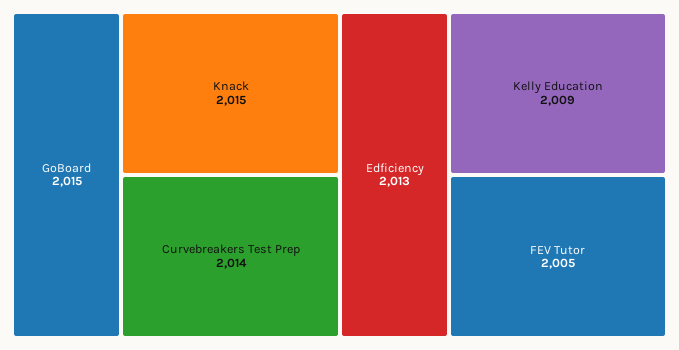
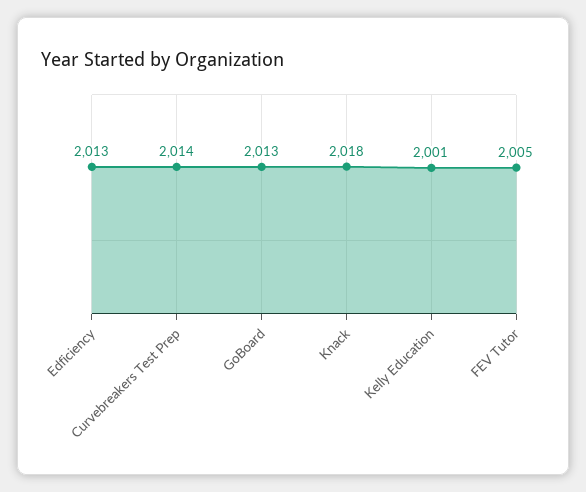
  {
-   "GoBoard": 2015,
+   "GoBoard": 2013,
-   "Knack": 2015,
+   "Knack": 2018,
    "Curvebreakers Test Prep": 2014,
    "Edficiency": 2013,
-   "Kelly Education": 2009,
+   "Kelly Education": 2001,
    "FEV Tutor": 2005
  }

